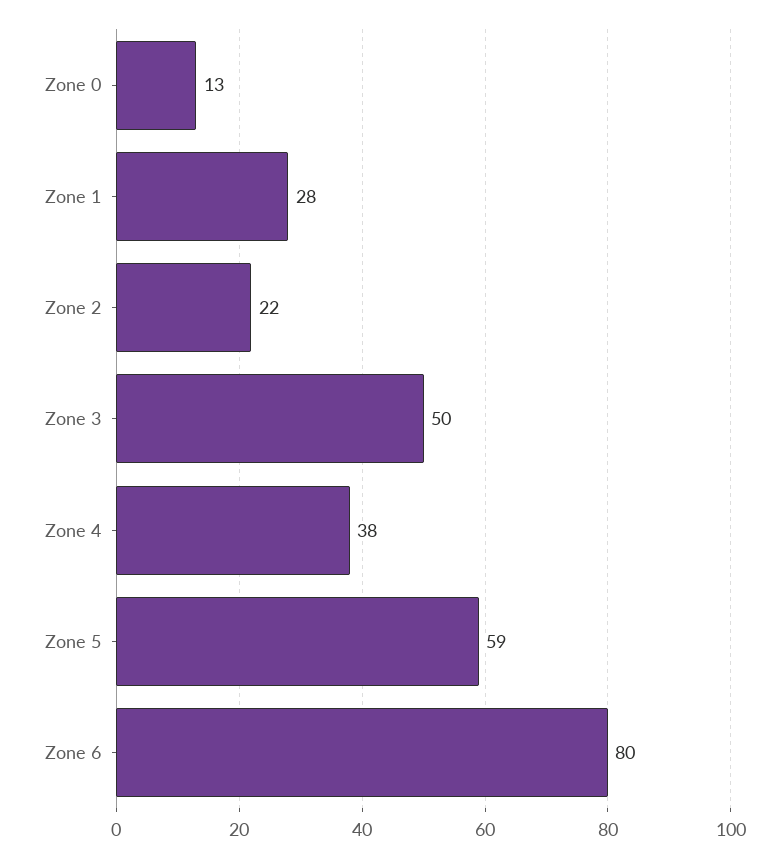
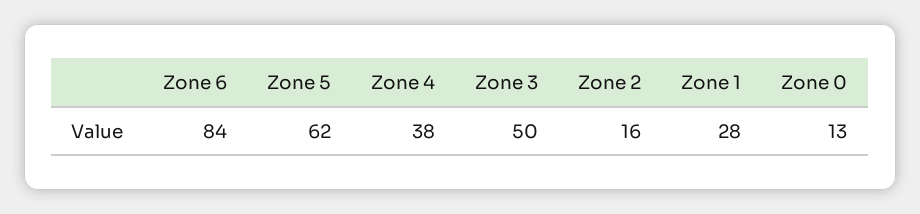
  {
    "Zone 0": 13,
    "Zone 1": 28,
-   "Zone 2": 22,
+   "Zone 2": 16,
    "Zone 3": 50,
    "Zone 4": 38,
-   "Zone 5": 59,
+   "Zone 5": 62,
-   "Zone 6": 80
+   "Zone 6": 84
  }

